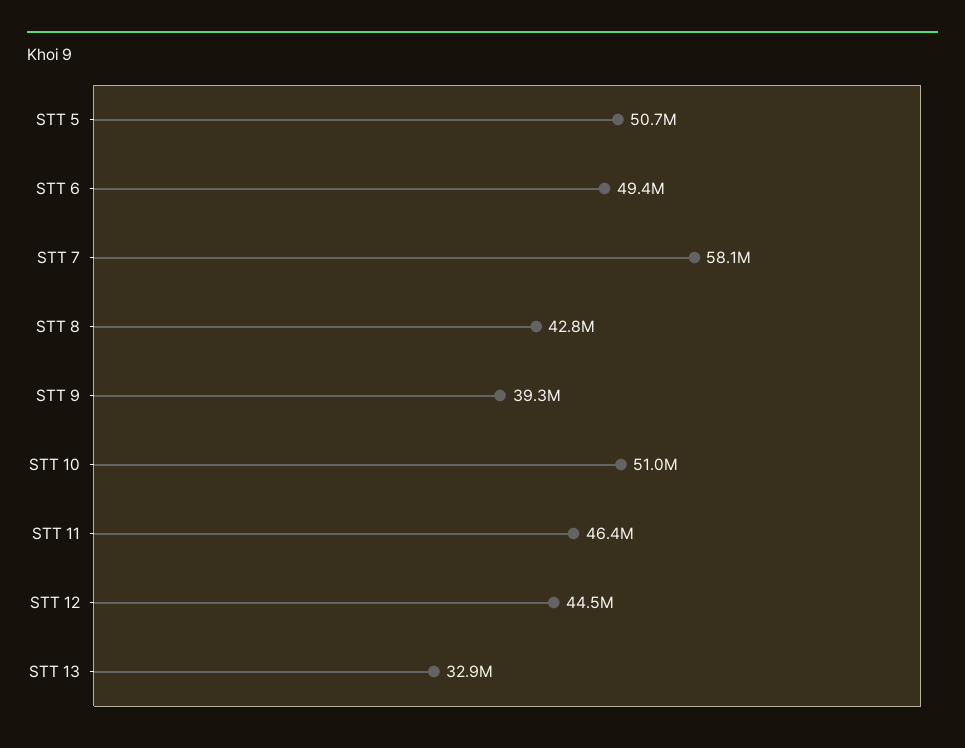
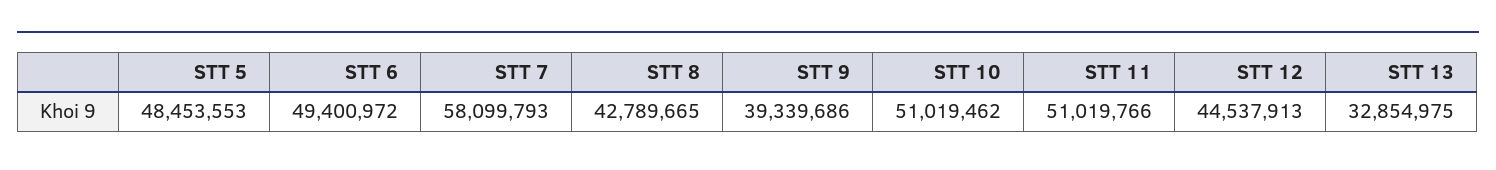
  {
-   "STT 5": 50700000,
+   "STT 5": 48453553,
    "STT 6": 49400972,
    "STT 7": 58099793,
    "STT 8": 42789665,
    "STT 9": 39339686,
    "STT 10": 51019462,
-   "STT 11": 46400000,
+   "STT 11": 51019766,
    "STT 12": 44537913,
    "STT 13": 32854975
  }

